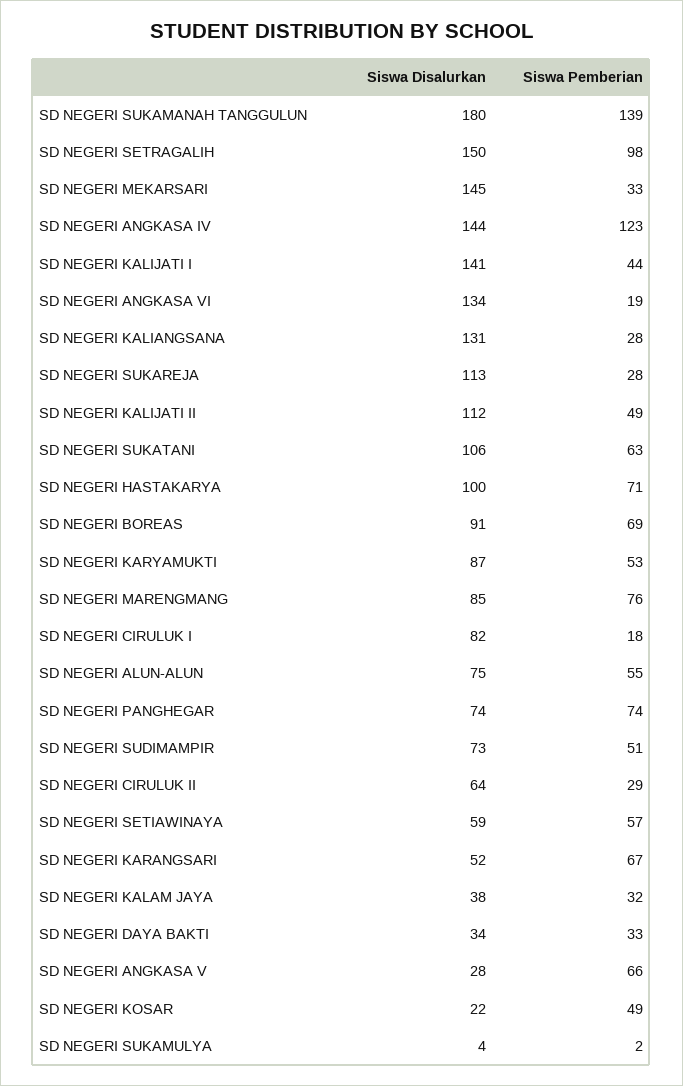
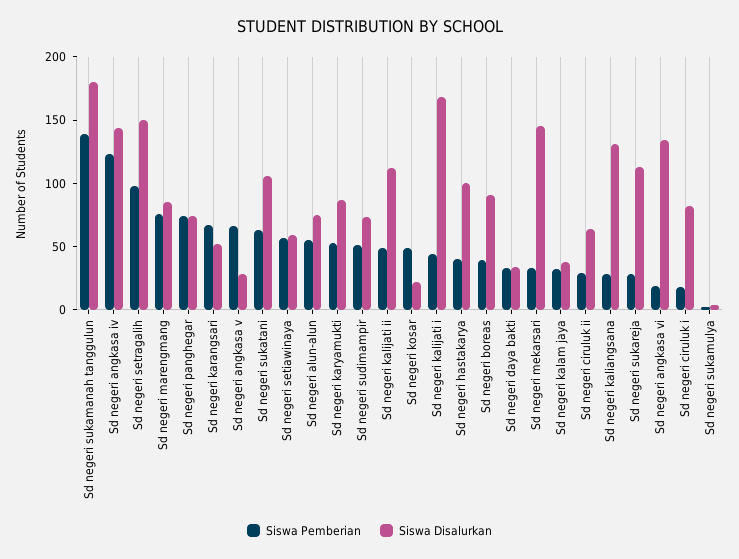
  {
    "Siswa Disalurkan": {
      "SD NEGERI SUKAMANAH TANGGULUN": 180,
      "SD NEGERI SETRAGALIH": 150,
      "SD NEGERI MEKARSARI": 145,
      "SD NEGERI ANGKASA IV": 144,
-     "SD NEGERI KALIJATI I": 141,
+     "SD NEGERI KALIJATI I": 170,
      "SD NEGERI ANGKASA VI": 134,
      "SD NEGERI KALIANGSANA": 131,
      "SD NEGERI SUKAREJA": 113,
      "SD NEGERI KALIJATI II": 112,
      "SD NEGERI SUKATANI": 106,
      "SD NEGERI HASTAKARYA": 100,
      "SD NEGERI BOREAS": 91,
      "SD NEGERI KARYAMUKTI": 87,
      "SD NEGERI MARENGMANG": 85,
      "SD NEGERI CIRULUK I": 82,
      "SD NEGERI ALUN-ALUN": 75,
      "SD NEGERI PANGHEGAR": 74,
      "SD NEGERI SUDIMAMPIR": 73,
      "SD NEGERI CIRULUK II": 64,
      "SD NEGERI SETIAWINAYA": 59,
      "SD NEGERI KARANGSARI": 52,
      "SD NEGERI KALAM JAYA": 38,
      "SD NEGERI DAYA BAKTI": 34,
      "SD NEGERI ANGKASA V": 28,
      "SD NEGERI KOSAR": 22,
      "SD NEGERI SUKAMULYA": 4
    },
    "Siswa Pemberian": {
      "SD NEGERI SUKAMANAH TANGGULUN": 139,
      "SD NEGERI SETRAGALIH": 98,
      "SD NEGERI MEKARSARI": 33,
      "SD NEGERI ANGKASA IV": 123,
      "SD NEGERI KALIJATI I": 44,
      "SD NEGERI ANGKASA VI": 19,
      "SD NEGERI KALIANGSANA": 28,
      "SD NEGERI SUKAREJA": 28,
      "SD NEGERI KALIJATI II": 49,
      "SD NEGERI SUKATANI": 63,
-     "SD NEGERI HASTAKARYA": 71,
+     "SD NEGERI HASTAKARYA": 40,
-     "SD NEGERI BOREAS": 69,
+     "SD NEGERI BOREAS": 40,
      "SD NEGERI KARYAMUKTI": 53,
      "SD NEGERI MARENGMANG": 76,
      "SD NEGERI CIRULUK I": 18,
      "SD NEGERI ALUN-ALUN": 55,
      "SD NEGERI PANGHEGAR": 74,
      "SD NEGERI SUDIMAMPIR": 51,
      "SD NEGERI CIRULUK II": 29,
      "SD NEGERI SETIAWINAYA": 57,
      "SD NEGERI KARANGSARI": 67,
      "SD NEGERI KALAM JAYA": 32,
      "SD NEGERI DAYA BAKTI": 33,
      "SD NEGERI ANGKASA V": 66,
      "SD NEGERI KOSAR": 49,
      "SD NEGERI SUKAMULYA": 2
    }
  }

